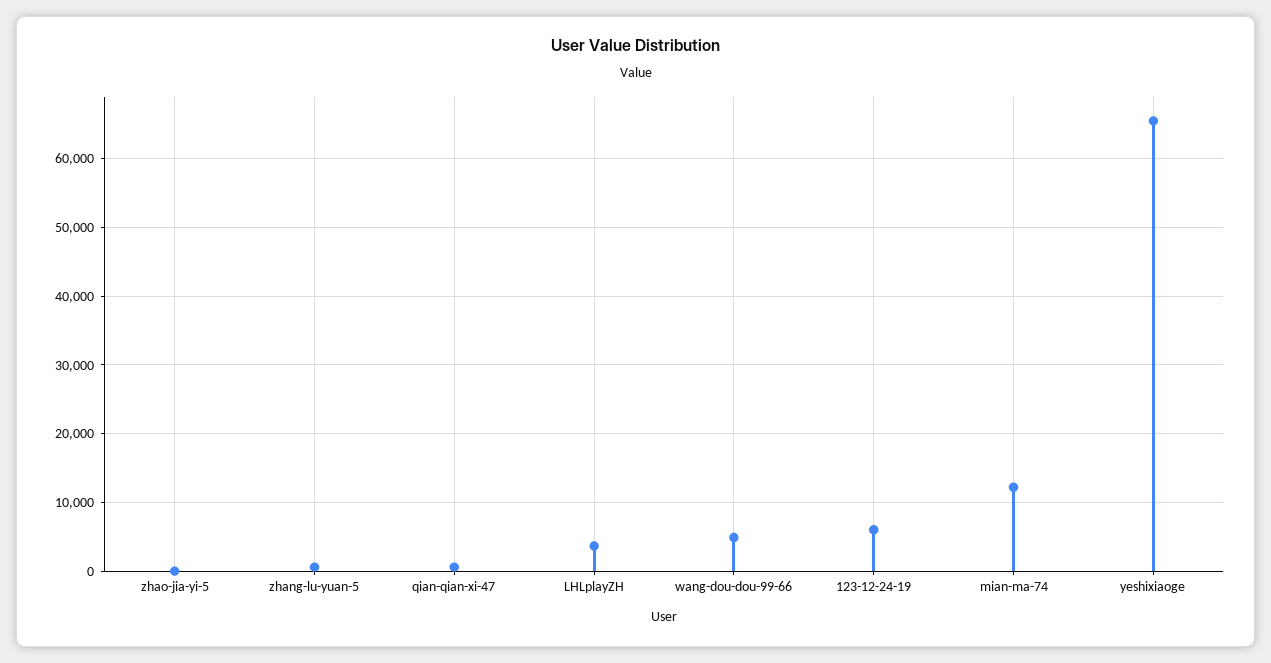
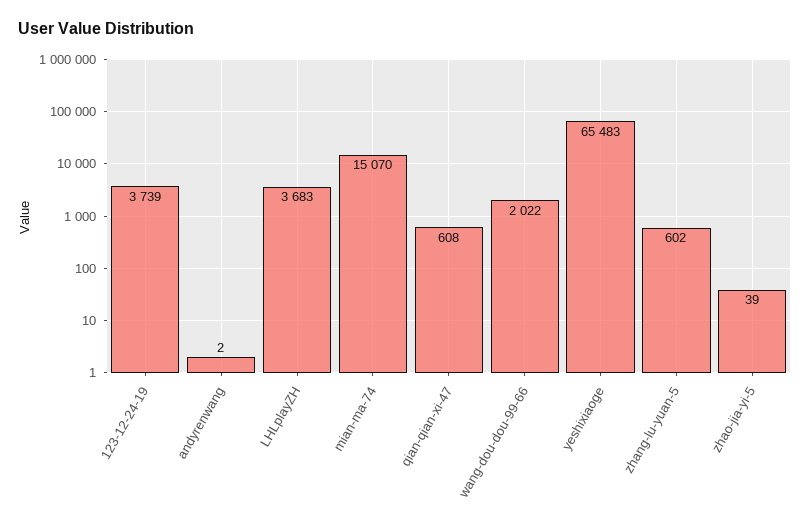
  {
    "zhao-jia-yi-5": 39,
    "zhang-lu-yuan-5": 602,
    "qian-qian-xi-47": 608,
    "LHLplayZH": 3683,
-   "wang-dou-dou-99-66": 5000,
+   "wang-dou-dou-99-66": 2022,
-   "123-12-24-19": 6000,
+   "123-12-24-19": 3739,
-   "mian-ma-74": 12000,
+   "mian-ma-74": 15070,
-   "yeshixiaoge": 65483
+   "yeshixiaoge": 65483,
+   "andyrenwang": 2
  }

